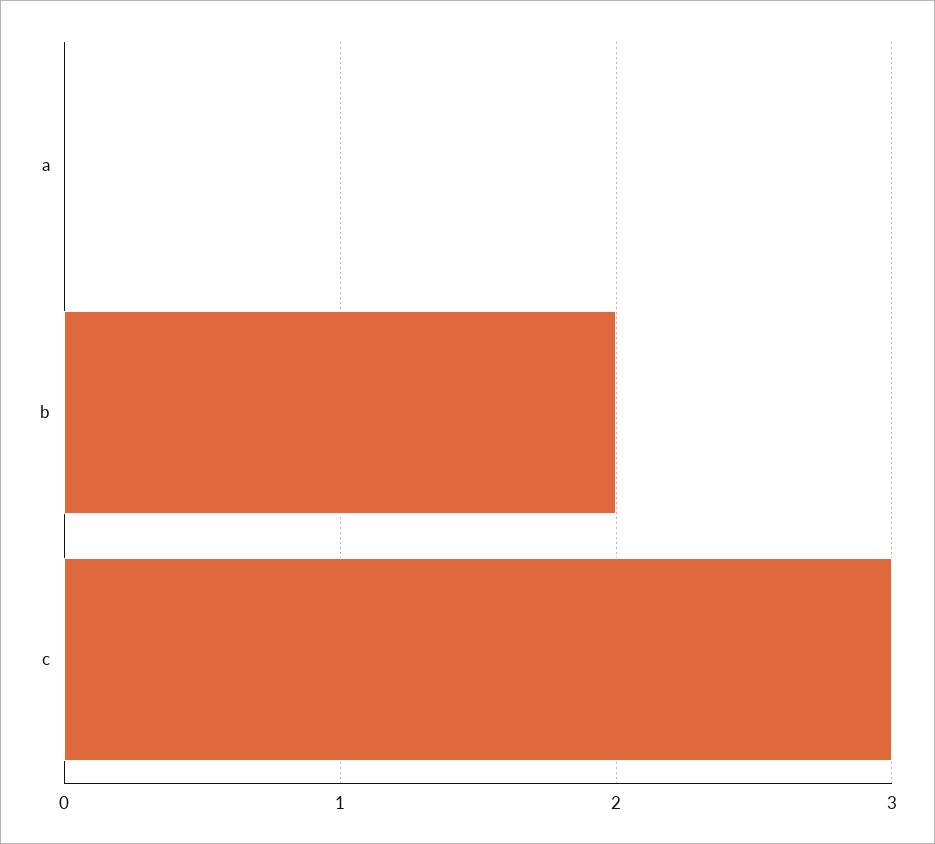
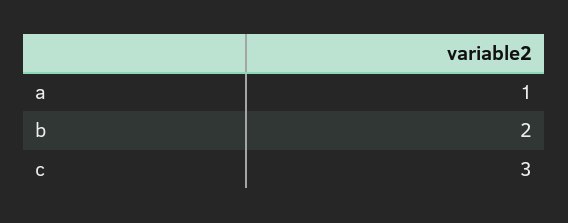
  {
-   "a": 0,
+   "a": 1,
    "b": 2,
    "c": 3
  }

